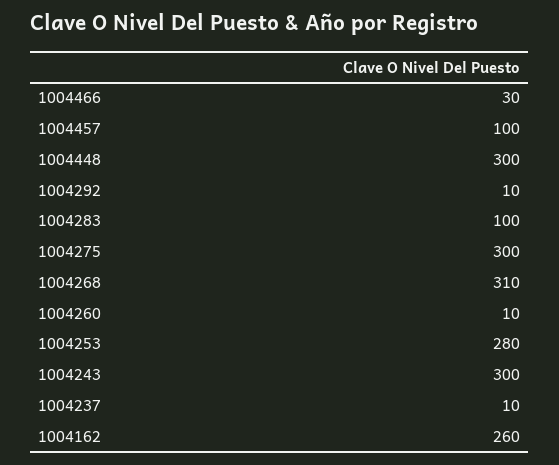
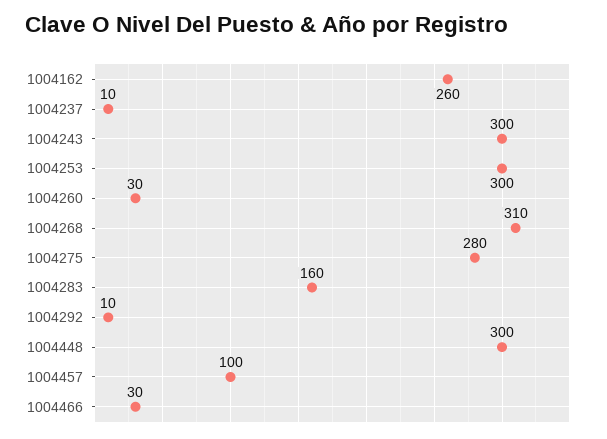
  {
    "1004466": 30,
    "1004457": 100,
    "1004448": 300,
    "1004292": 10,
-   "1004283": 100,
+   "1004283": 160,
-   "1004275": 300,
+   "1004275": 280,
    "1004268": 310,
-   "1004260": 10,
+   "1004260": 30,
-   "1004253": 280,
+   "1004253": 300,
    "1004243": 300,
    "1004237": 10,
    "1004162": 260
  }

